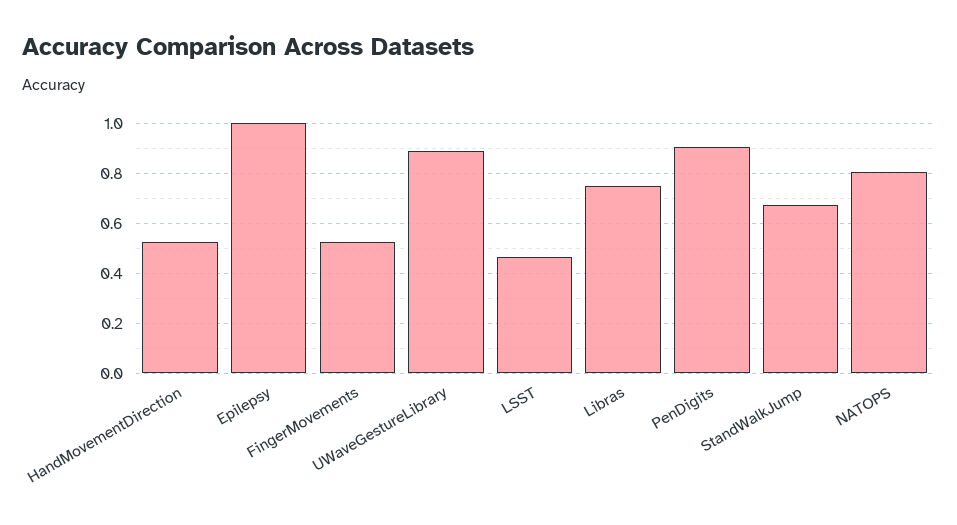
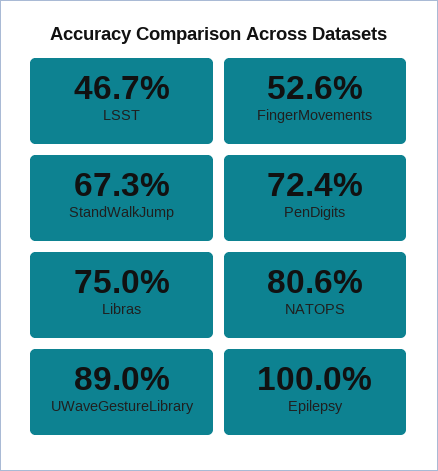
  {
-   "HandMovementDirection": 0.525,
    "Epilepsy": 1,
    "FingerMovements": 0.526,
    "UWaveGestureLibrary": 0.89,
    "LSST": 0.467,
    "Libras": 0.75,
-   "PenDigits": 0.9,
+   "PenDigits": 0.724,
    "StandWalkJump": 0.673,
    "NATOPS": 0.806
  }

